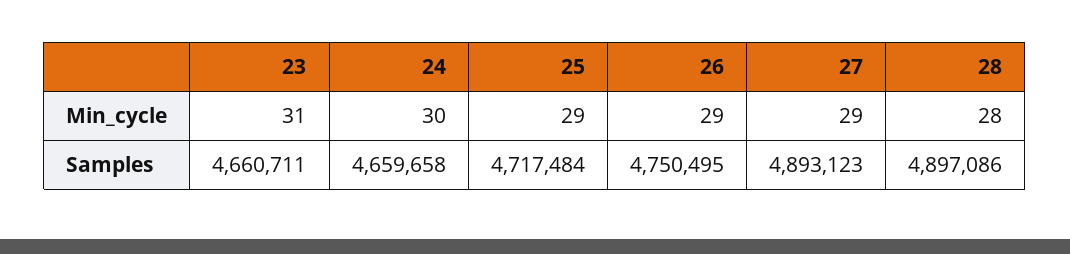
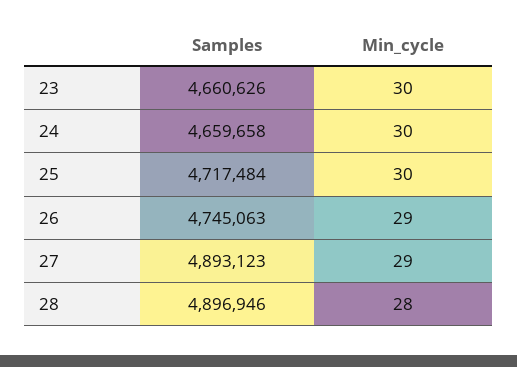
  {
    "23": {
-     "Min_cycle": 31,
+     "Min_cycle": 30,
-     "Samples": 4660711
+     "Samples": 4660626
    },
    "24": {
      "Min_cycle": 30,
      "Samples": 4659658
    },
    "25": {
-     "Min_cycle": 29,
+     "Min_cycle": 30,
      "Samples": 4717484
    },
    "26": {
      "Min_cycle": 29,
-     "Samples": 4750495
+     "Samples": 4745063
    },
    "27": {
      "Min_cycle": 29,
      "Samples": 4893123
    },
    "28": {
      "Min_cycle": 28,
-     "Samples": 4897086
+     "Samples": 4896946
    }
  }

